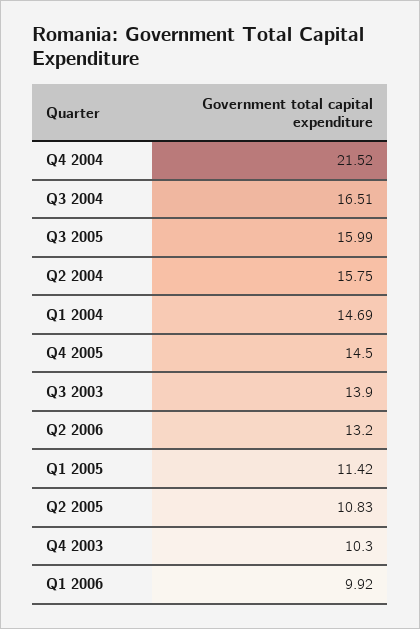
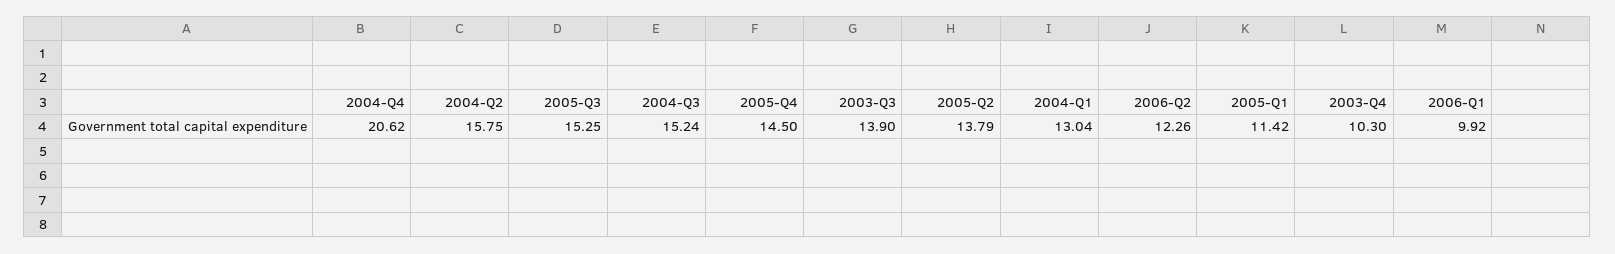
  {
-   "Q4 2004": 21.52,
+   "Q4 2004": 20.62,
-   "Q3 2004": 16.51,
+   "Q3 2004": 15.24,
-   "Q3 2005": 15.99,
+   "Q3 2005": 15.25,
    "Q2 2004": 15.75,
-   "Q1 2004": 14.69,
+   "Q1 2004": 13.04,
    "Q4 2005": 14.5,
    "Q3 2003": 13.9,
-   "Q2 2006": 13.2,
+   "Q2 2006": 12.26,
    "Q1 2005": 11.42,
-   "Q2 2005": 10.83,
+   "Q2 2005": 13.79,
    "Q4 2003": 10.3,
    "Q1 2006": 9.92
  }

